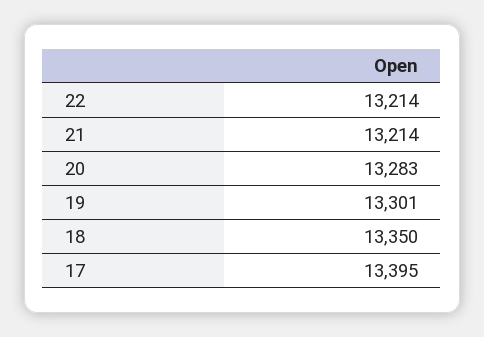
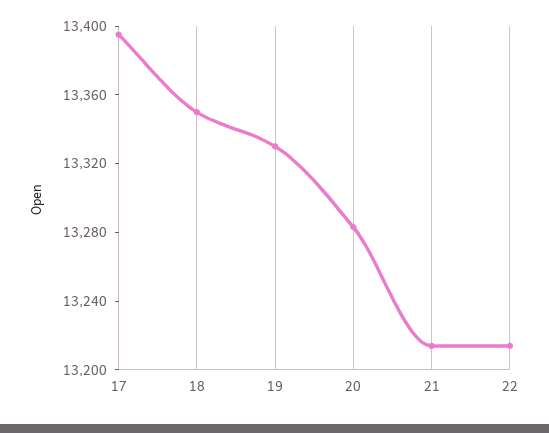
  {
    "22": 13214,
    "21": 13214,
    "20": 13283,
-   "19": 13301,
+   "19": 13330,
    "18": 13350,
    "17": 13395
  }

